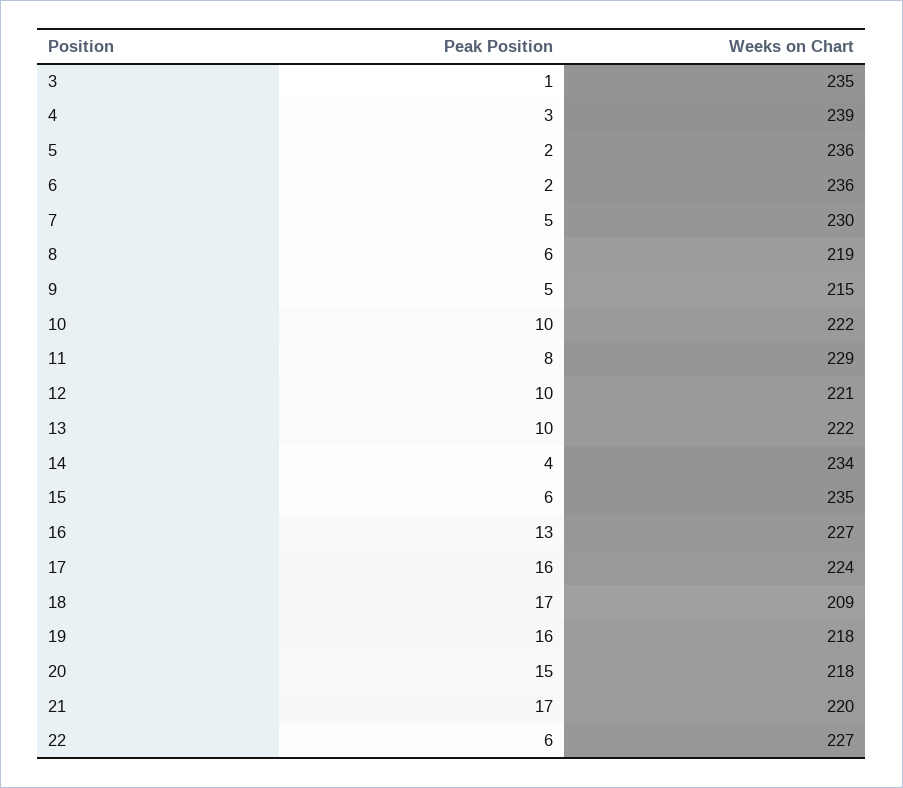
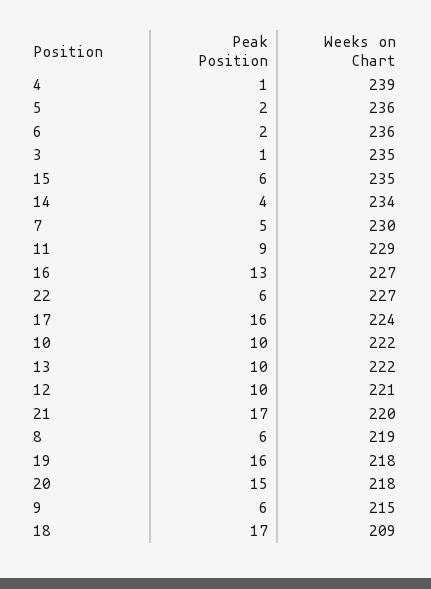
  {
    "Peak Position": {
      "3": 1,
-     "4": 3,
+     "4": 1,
      "5": 2,
      "6": 2,
      "7": 5,
      "8": 6,
-     "9": 5,
+     "9": 6,
      "10": 10,
-     "11": 8,
+     "11": 9,
      "12": 10,
      "13": 10,
      "14": 4,
      "15": 6,
      "16": 13,
      "17": 16,
      "18": 17,
      "19": 16,
      "20": 15,
      "21": 17,
      "22": 6
    },
    "Weeks on Chart": {
      "3": 235,
      "4": 239,
      "5": 236,
      "6": 236,
      "7": 230,
      "8": 219,
      "9": 215,
      "10": 222,
      "11": 229,
      "12": 221,
      "13": 222,
      "14": 234,
      "15": 235,
      "16": 227,
      "17": 224,
      "18": 209,
      "19": 218,
      "20": 218,
      "21": 220,
      "22": 227
    }
  }

